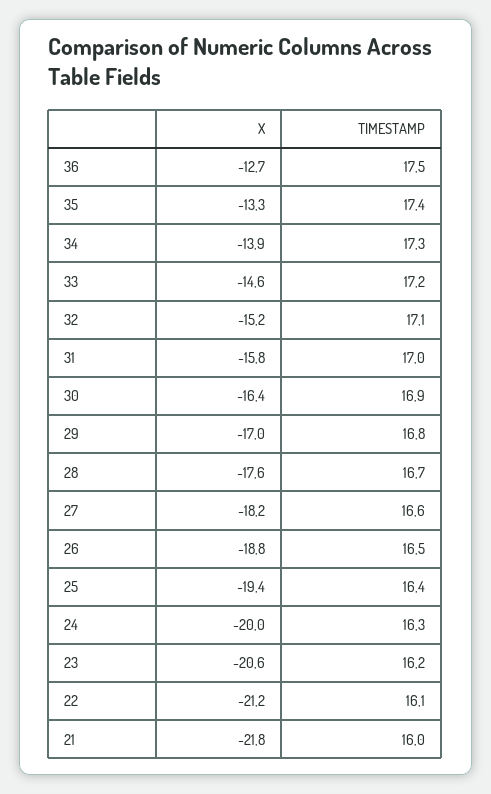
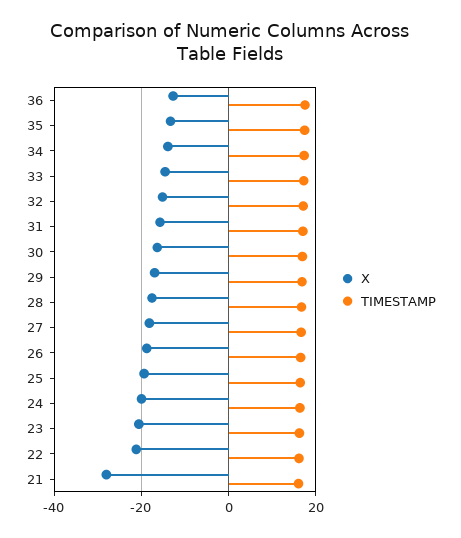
  {
    "X": {
      "36": -12.7,
      "35": -13.3,
      "34": -13.9,
      "33": -14.6,
      "32": -15.2,
      "31": -15.8,
      "30": -16.4,
      "29": -17,
      "28": -17.6,
      "27": -18.2,
      "26": -18.8,
      "25": -19.4,
      "24": -20,
      "23": -20.6,
      "22": -21.2,
-     "21": -21.8
+     "21": -28
    },
    "TIMESTAMP": {
      "36": 17.5,
      "35": 17.4,
      "34": 17.3,
      "33": 17.2,
      "32": 17.1,
      "31": 17,
      "30": 16.9,
      "29": 16.8,
      "28": 16.7,
      "27": 16.6,
      "26": 16.5,
      "25": 16.4,
      "24": 16.3,
      "23": 16.2,
      "22": 16.1,
      "21": 16
    }
  }

